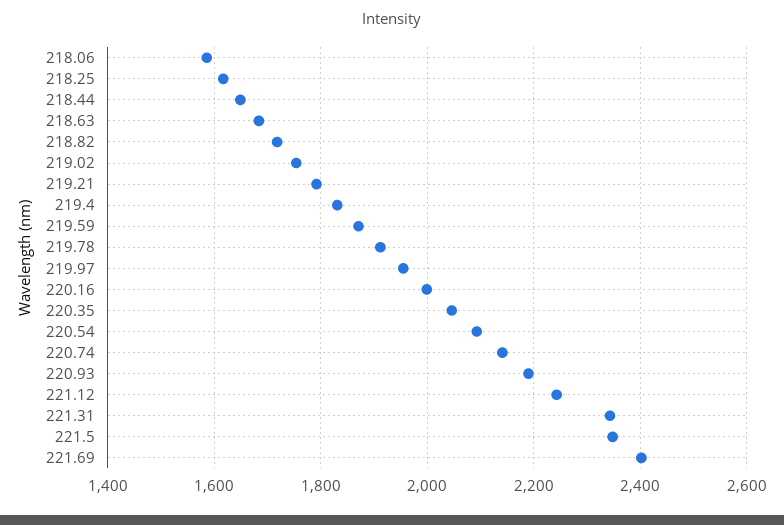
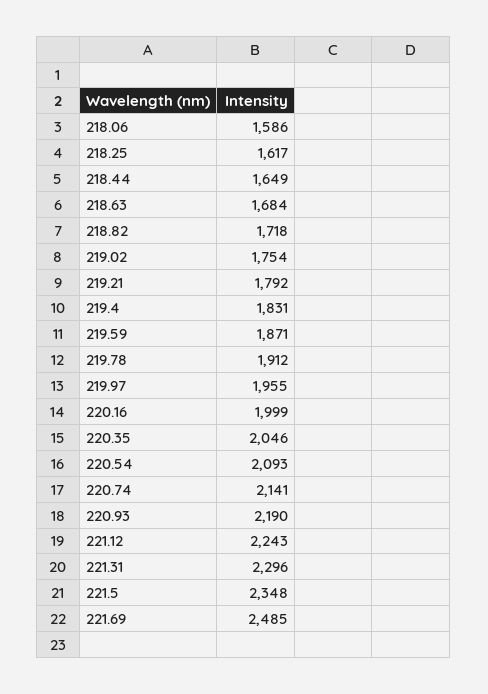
  {
    "218.06": 1586,
    "218.25": 1617,
    "218.44": 1649,
    "218.63": 1684,
    "218.82": 1718,
    "219.02": 1754,
    "219.21": 1792,
    "219.4": 1831,
    "219.59": 1871,
    "219.78": 1912,
    "219.97": 1955,
    "220.16": 1999,
    "220.35": 2046,
    "220.54": 2093,
    "220.74": 2141,
    "220.93": 2190,
    "221.12": 2243,
-   "221.31": 2340,
+   "221.31": 2296,
    "221.5": 2348,
-   "221.69": 2400
+   "221.69": 2485
  }

